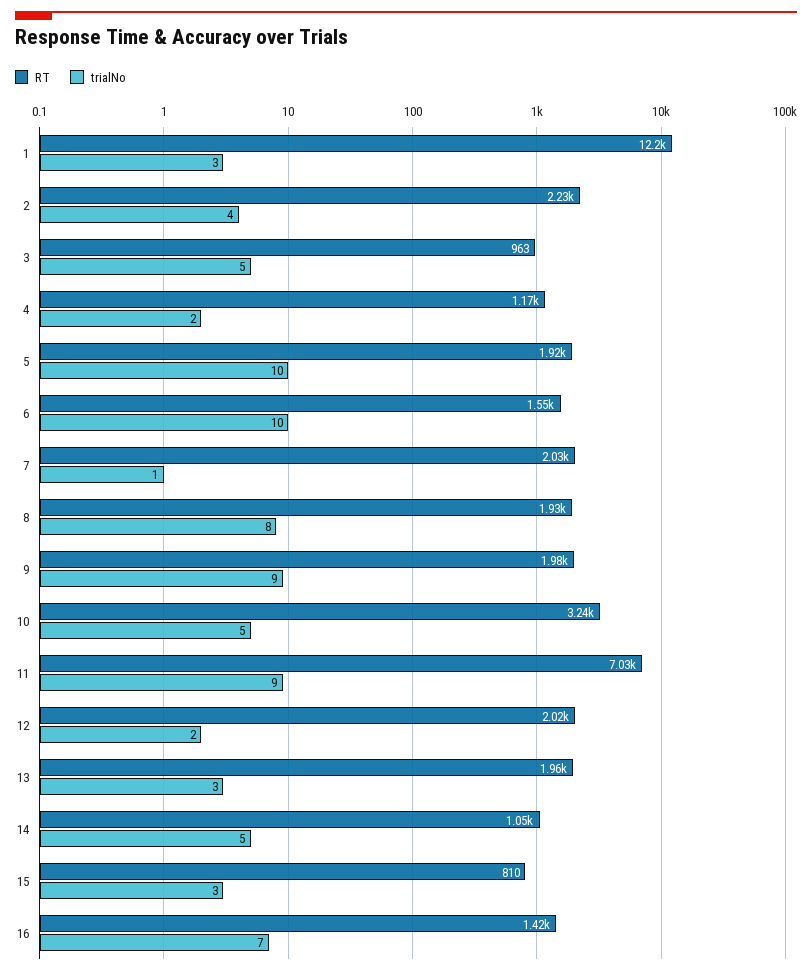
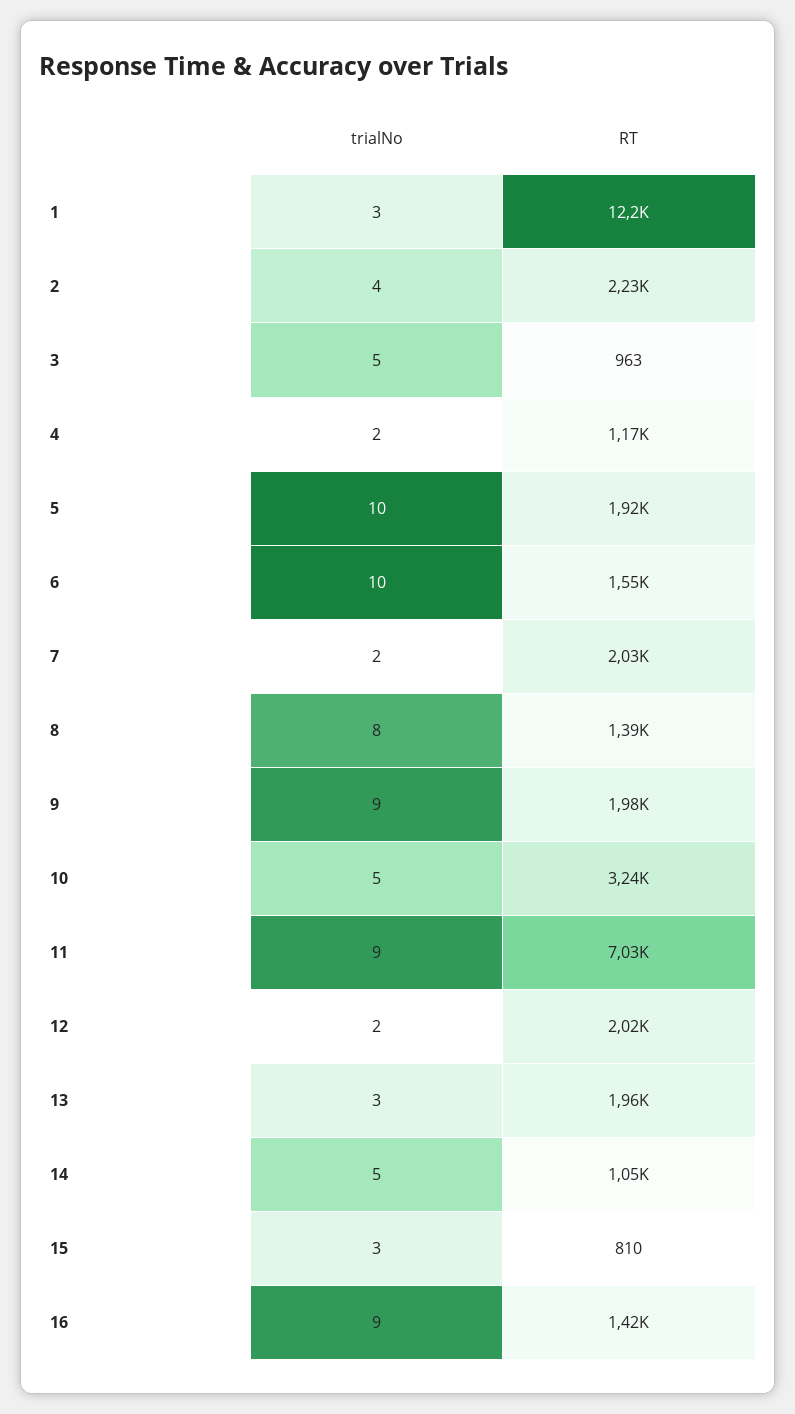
  {
    "RT": {
      "1": 12200,
      "2": 2230,
      "3": 963,
      "4": 1170,
      "5": 1920,
      "6": 1550,
      "7": 2030,
-     "8": 1930,
+     "8": 1390,
      "9": 1980,
      "10": 3240,
      "11": 7030,
      "12": 2020,
      "13": 1960,
      "14": 1050,
      "15": 810,
      "16": 1420
    },
    "trialNo": {
      "1": 3,
      "2": 4,
      "3": 5,
      "4": 2,
      "5": 10,
      "6": 10,
-     "7": 1,
+     "7": 2,
      "8": 8,
      "9": 9,
      "10": 5,
      "11": 9,
      "12": 2,
      "13": 3,
      "14": 5,
      "15": 3,
-     "16": 7
+     "16": 9
    }
  }

